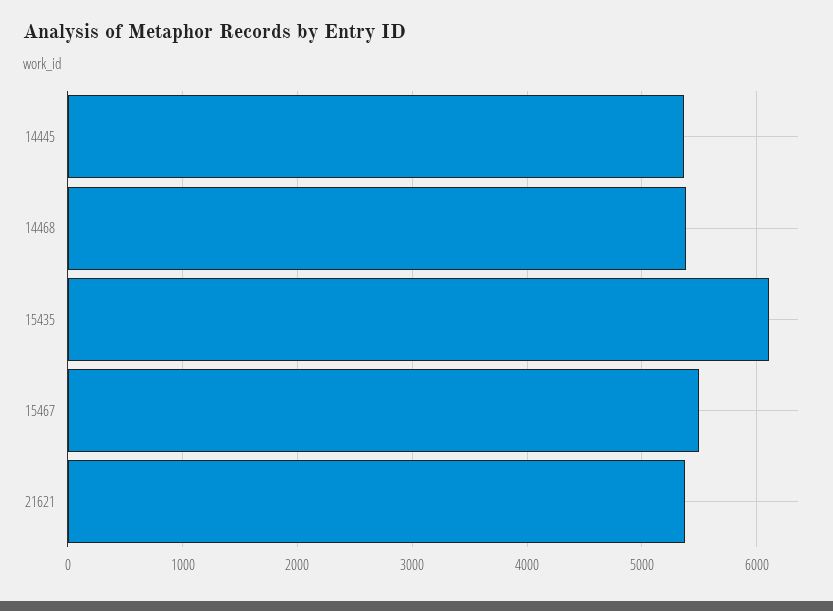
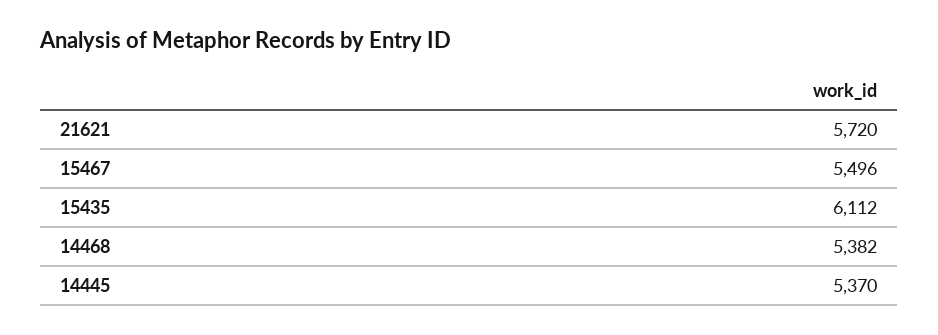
  {
    "14445": 5370,
    "14468": 5382,
    "15435": 6112,
    "15467": 5496,
-   "21621": 5400
+   "21621": 5720
  }

